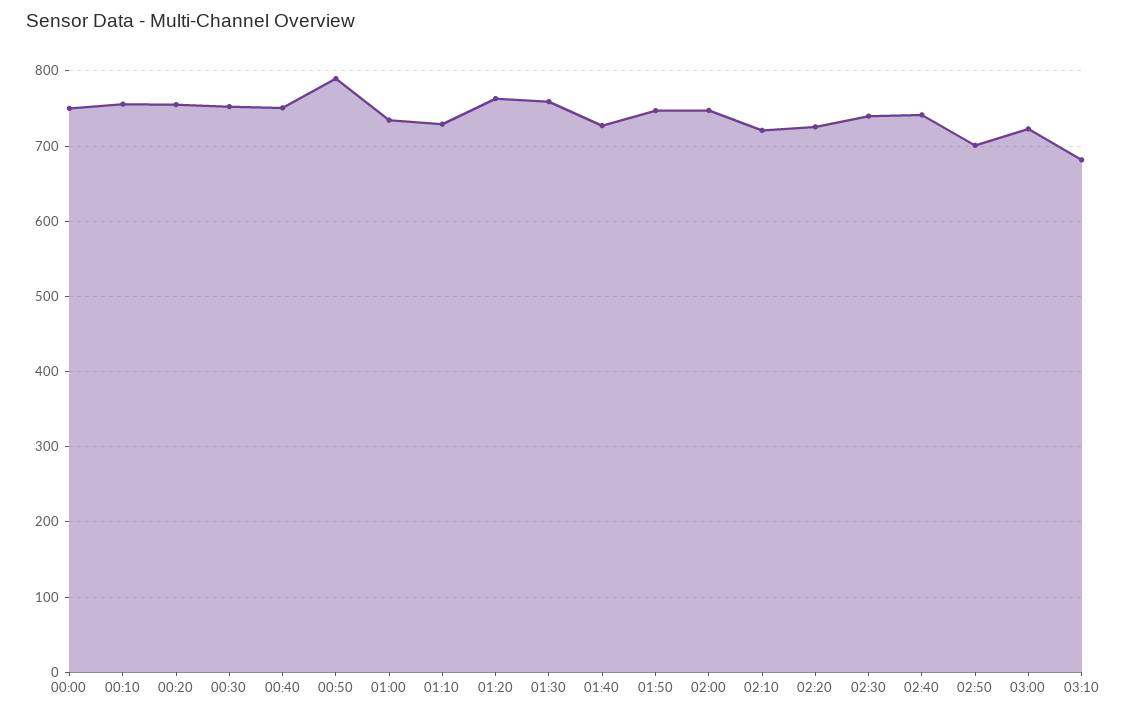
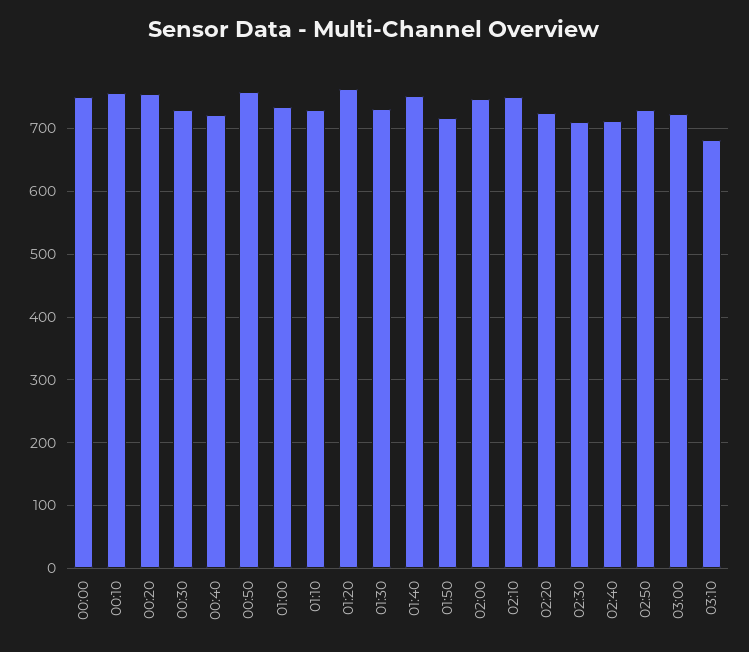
  {
    "00:00": 750,
    "00:10": 760,
    "00:20": 760,
-   "00:30": 750,
+   "00:30": 730,
-   "00:40": 750,
+   "00:40": 720,
-   "00:50": 790,
+   "00:50": 760,
    "01:00": 730,
    "01:10": 730,
    "01:20": 760,
-   "01:30": 760,
+   "01:30": 730,
-   "01:40": 730,
+   "01:40": 750,
-   "01:50": 750,
+   "01:50": 720,
    "02:00": 750,
-   "02:10": 720,
+   "02:10": 750,
    "02:20": 730,
-   "02:30": 740,
+   "02:30": 710,
-   "02:40": 740,
+   "02:40": 710,
-   "02:50": 700,
+   "02:50": 730,
    "03:00": 720,
    "03:10": 680
  }

